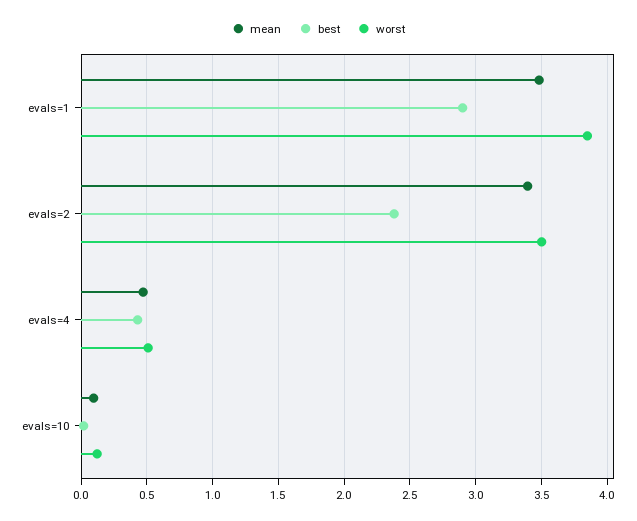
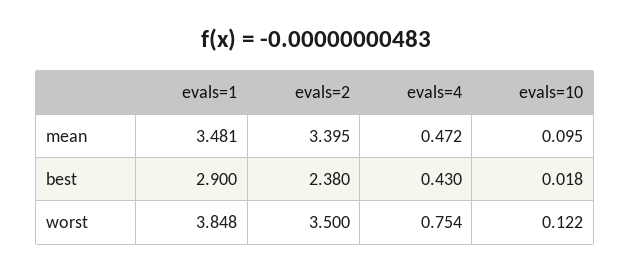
  {
    "mean": {
      "evals=1": 3.481,
      "evals=2": 3.395,
      "evals=4": 0.472,
      "evals=10": 0.095
    },
    "best": {
      "evals=1": 2.9,
      "evals=2": 2.38,
      "evals=4": 0.43,
      "evals=10": 0.018
    },
    "worst": {
      "evals=1": 3.848,
      "evals=2": 3.5,
-     "evals=4": 0.5,
+     "evals=4": 0.754,
      "evals=10": 0.122
    }
  }

